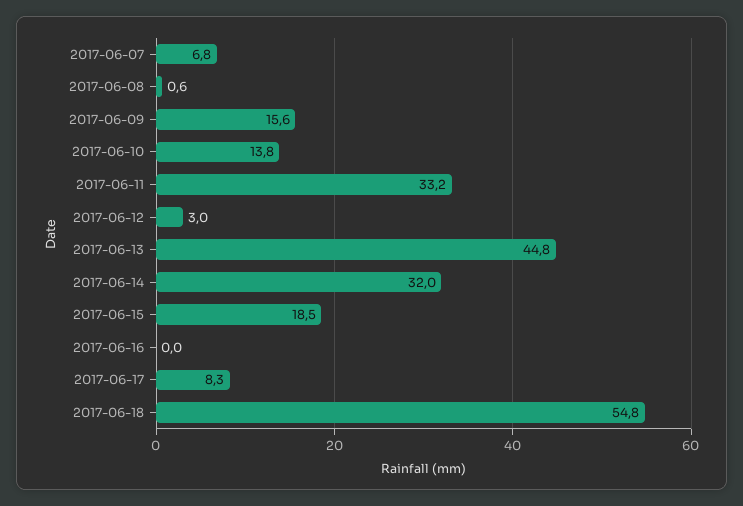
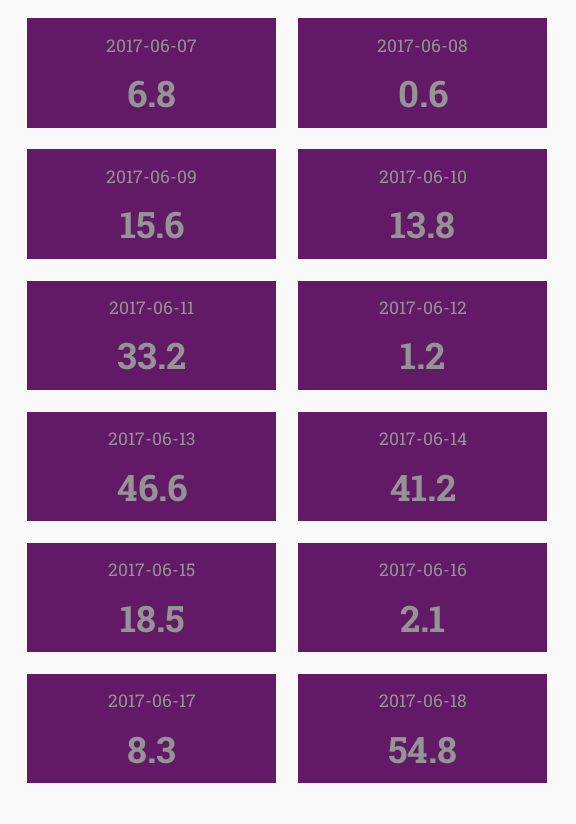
  {
    "2017-06-07": 6.8,
    "2017-06-08": 0.6,
    "2017-06-09": 15.6,
    "2017-06-10": 13.8,
    "2017-06-11": 33.2,
-   "2017-06-12": 3,
+   "2017-06-12": 1.2,
-   "2017-06-13": 44.8,
+   "2017-06-13": 46.6,
-   "2017-06-14": 32,
+   "2017-06-14": 41.2,
    "2017-06-15": 18.5,
-   "2017-06-16": 0,
+   "2017-06-16": 2.1,
    "2017-06-17": 8.3,
    "2017-06-18": 54.8
  }

